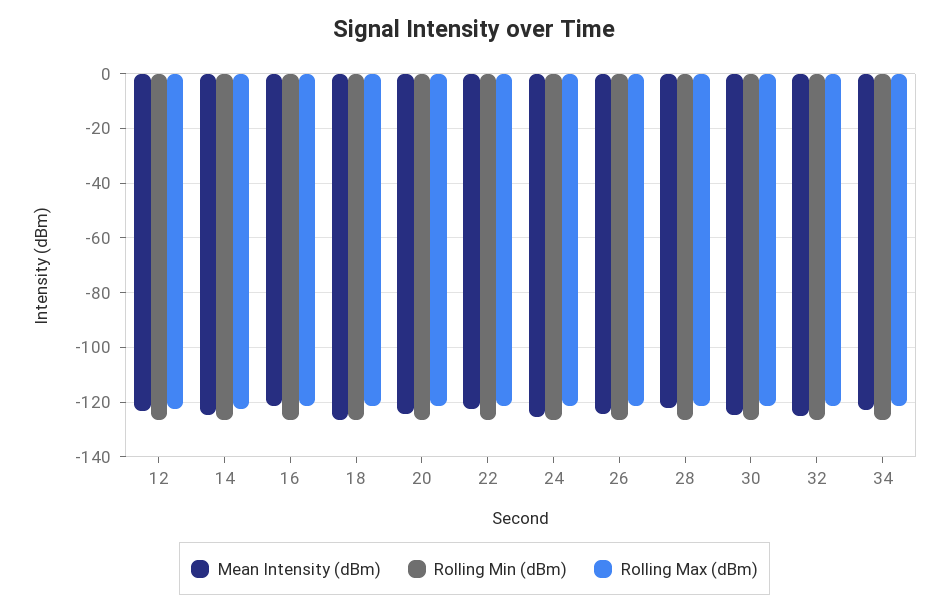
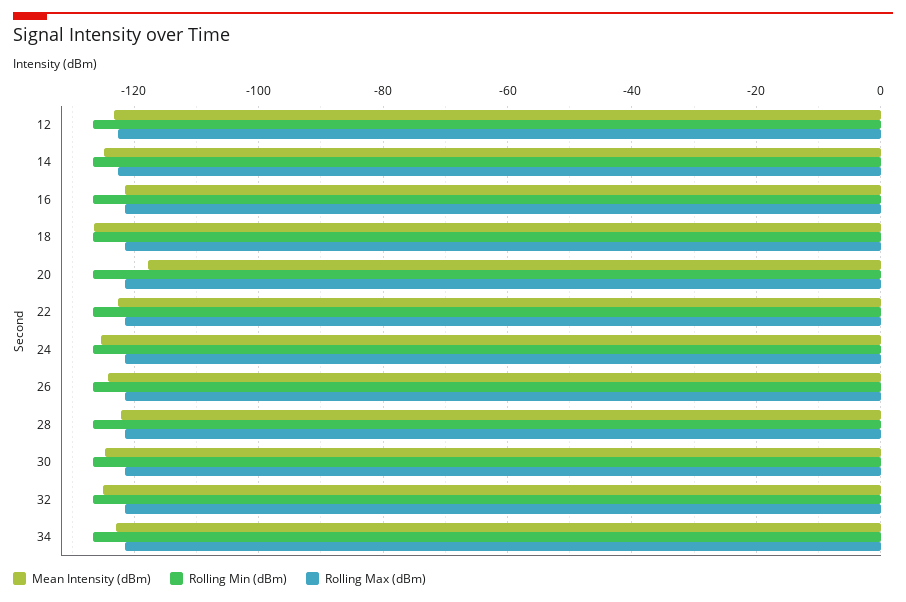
  {
    "Mean Intensity (dBm)": {
      "12": -124,
      "14": -124,
      "16": -122,
      "18": -126,
-     "20": -125,
+     "20": -118,
      "22": -122,
      "24": -126,
      "26": -124,
      "28": -122,
      "30": -124,
      "32": -124,
      "34": -122
    },
    "Rolling Min (dBm)": {
      "12": -126,
      "14": -126,
      "16": -126,
      "18": -126,
      "20": -126,
      "22": -126,
      "24": -126,
      "26": -126,
      "28": -126,
      "30": -126,
      "32": -126,
      "34": -126
    },
    "Rolling Max (dBm)": {
      "12": -122,
      "14": -122,
      "16": -122,
      "18": -122,
      "20": -122,
      "22": -122,
      "24": -122,
      "26": -122,
      "28": -122,
      "30": -122,
      "32": -122,
      "34": -122
    }
  }

